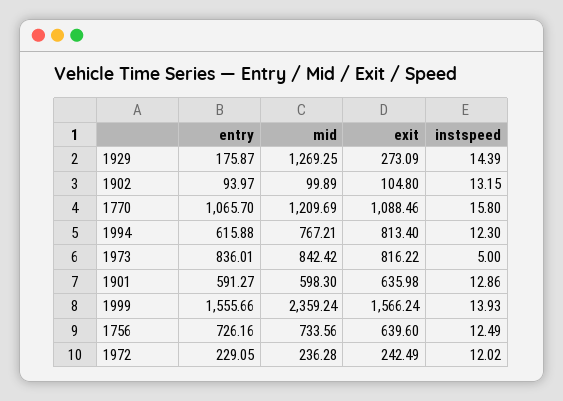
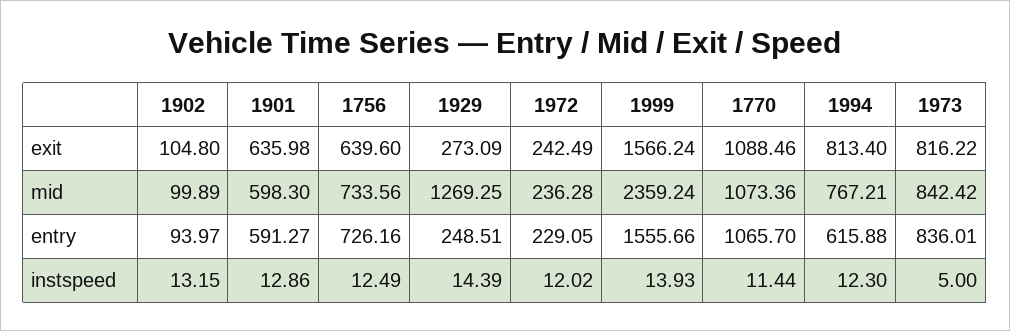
  {
    "entry": {
-     "1929": 175.87,
+     "1929": 248.51,
      "1902": 93.97,
      "1770": 1065.7,
      "1994": 615.88,
      "1973": 836.01,
      "1901": 591.27,
      "1999": 1555.66,
      "1756": 726.16,
      "1972": 229.05
    },
    "mid": {
      "1929": 1269.25,
      "1902": 99.89,
-     "1770": 1209.69,
+     "1770": 1073.36,
      "1994": 767.21,
      "1973": 842.42,
      "1901": 598.3,
      "1999": 2359.24,
      "1756": 733.56,
      "1972": 236.28
    },
    "exit": {
      "1929": 273.09,
      "1902": 104.8,
      "1770": 1088.46,
      "1994": 813.4,
      "1973": 816.22,
      "1901": 635.98,
      "1999": 1566.24,
      "1756": 639.6,
      "1972": 242.49
    },
    "instspeed": {
      "1929": 14.39,
      "1902": 13.15,
-     "1770": 15.8,
+     "1770": 11.44,
      "1994": 12.3,
      "1973": 5,
      "1901": 12.86,
      "1999": 13.93,
      "1756": 12.49,
      "1972": 12.02
    }
  }

